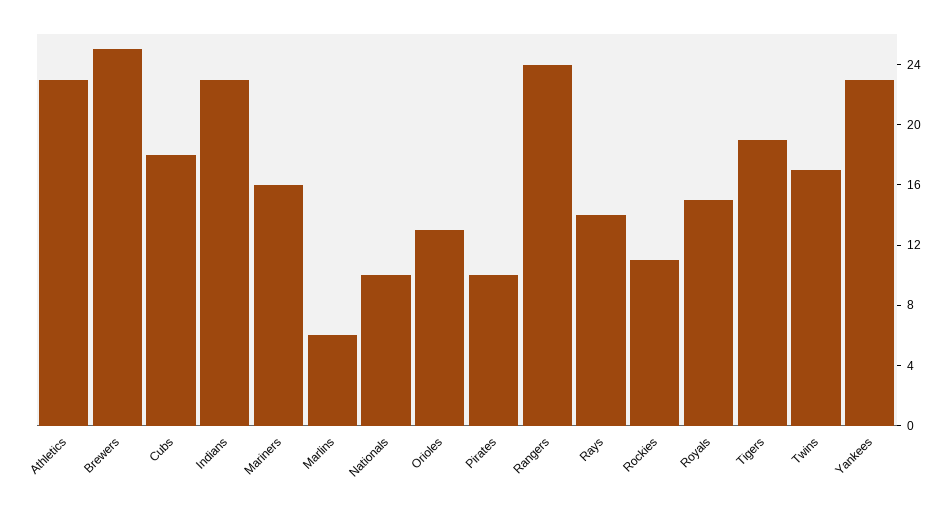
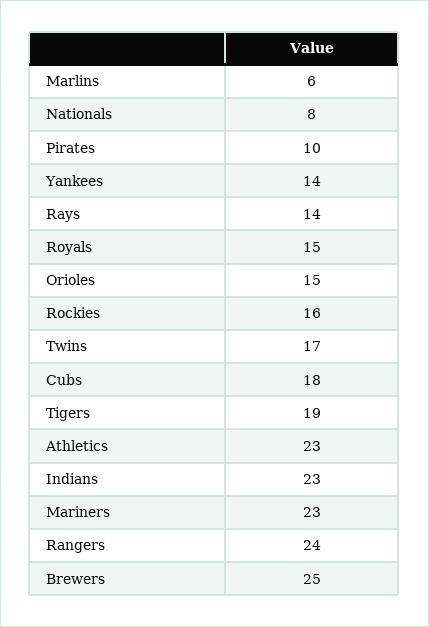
  {
    "Athletics": 23,
    "Brewers": 25,
    "Cubs": 18,
    "Indians": 23,
-   "Mariners": 16,
+   "Mariners": 23,
    "Marlins": 6,
-   "Nationals": 10,
+   "Nationals": 8,
-   "Orioles": 13,
+   "Orioles": 15,
    "Pirates": 10,
    "Rangers": 24,
    "Rays": 14,
-   "Rockies": 11,
+   "Rockies": 16,
    "Royals": 15,
    "Tigers": 19,
    "Twins": 17,
-   "Yankees": 23
+   "Yankees": 14
  }

